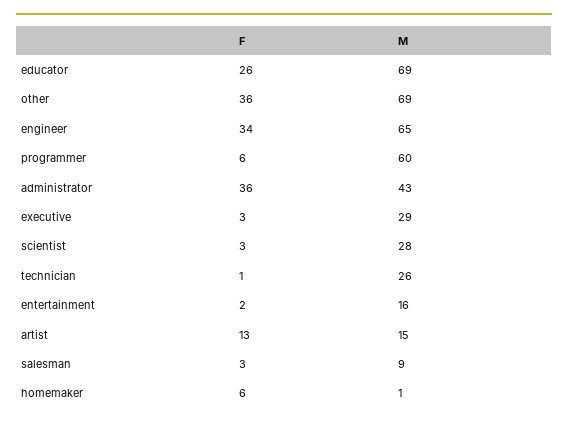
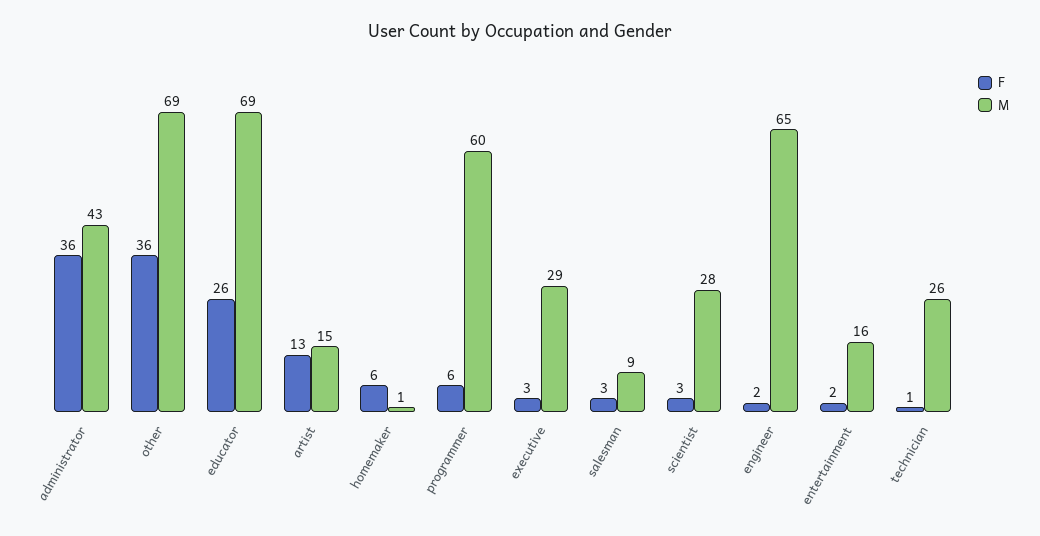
  {
    "F": {
      "educator": 26,
      "other": 36,
-     "engineer": 34,
+     "engineer": 2,
      "programmer": 6,
      "administrator": 36,
      "executive": 3,
      "scientist": 3,
      "technician": 1,
      "entertainment": 2,
      "artist": 13,
      "salesman": 3,
      "homemaker": 6
    },
    "M": {
      "educator": 69,
      "other": 69,
      "engineer": 65,
      "programmer": 60,
      "administrator": 43,
      "executive": 29,
      "scientist": 28,
      "technician": 26,
      "entertainment": 16,
      "artist": 15,
      "salesman": 9,
      "homemaker": 1
    }
  }

